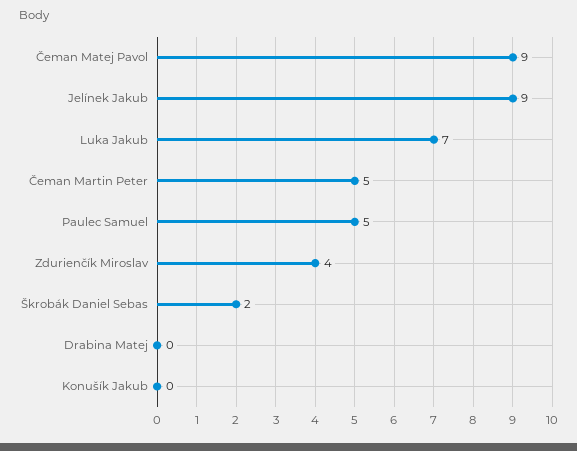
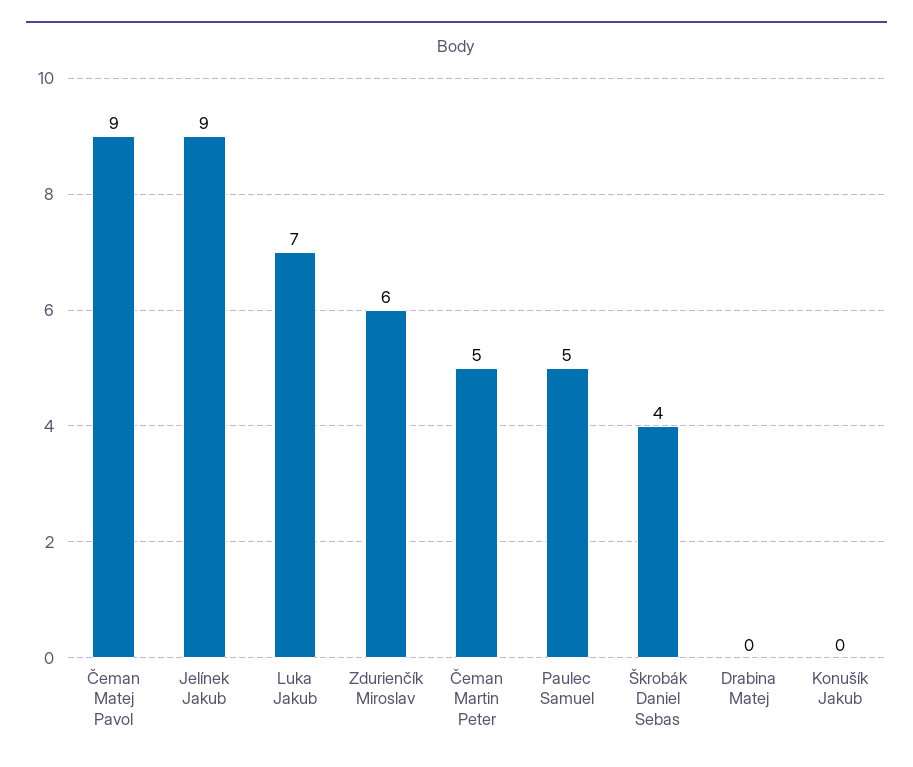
  {
    "Čeman Matej Pavol": 9,
    "Jelínek Jakub": 9,
    "Luka Jakub": 7,
    "Čeman Martin Peter": 5,
    "Paulec Samuel": 5,
-   "Zdurienčík Miroslav": 4,
+   "Zdurienčík Miroslav": 6,
-   "Škrobák Daniel Sebas": 2,
+   "Škrobák Daniel Sebas": 4,
    "Drabina Matej": 0,
    "Konušík Jakub": 0
  }

